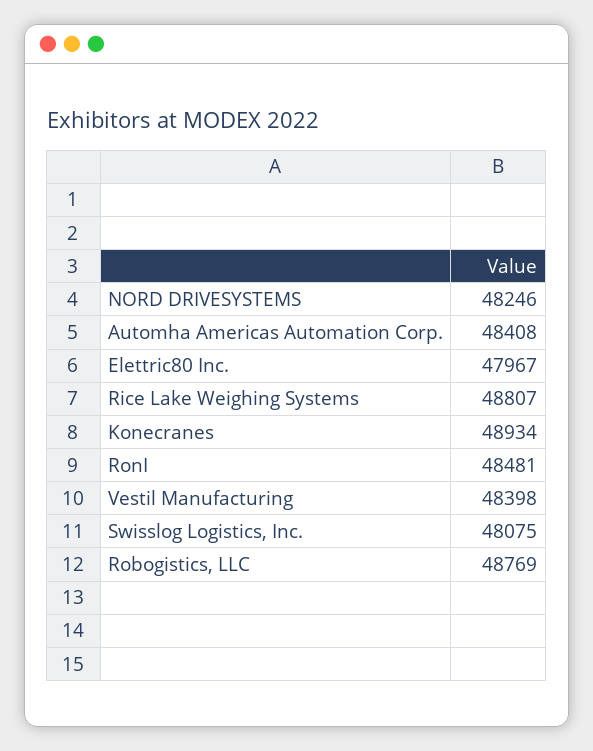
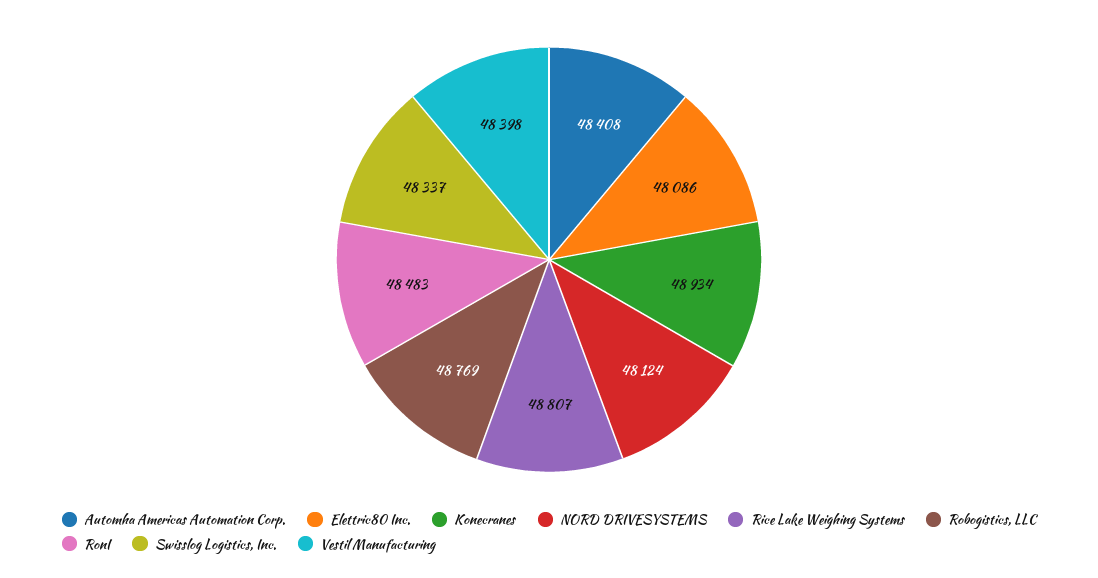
  {
-   "NORD DRIVESYSTEMS": 48246,
+   "NORD DRIVESYSTEMS": 48124,
    "Automha Americas Automation Corp.": 48408,
-   "Elettric80 Inc.": 47967,
+   "Elettric80 Inc.": 48086,
    "Rice Lake Weighing Systems": 48807,
    "Konecranes": 48934,
-   "RonI": 48481,
+   "RonI": 48483,
    "Vestil Manufacturing": 48398,
-   "Swisslog Logistics, Inc.": 48075,
+   "Swisslog Logistics, Inc.": 48337,
    "Robogistics, LLC": 48769
  }

